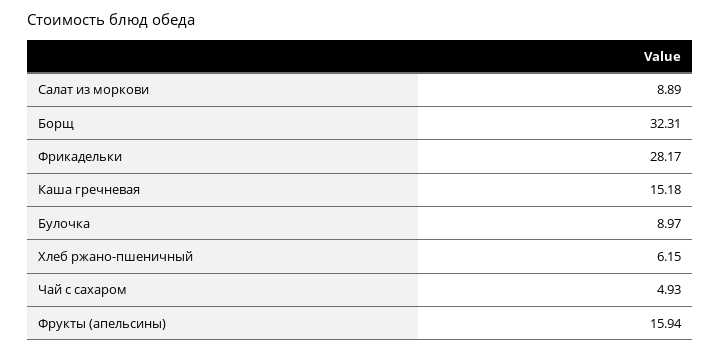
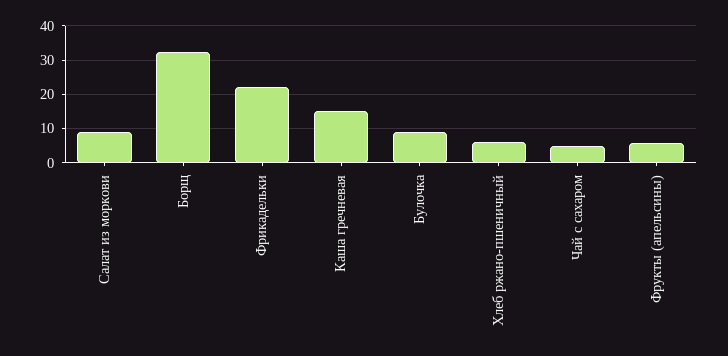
  {
    "Салат из моркови": 8.89,
    "Борщ": 32.31,
-   "Фрикадельки": 28.17,
+   "Фрикадельки": 22,
    "Каша гречневая": 15.18,
    "Булочка": 8.97,
    "Хлеб ржано-пшеничный": 6.15,
    "Чай с сахаром": 4.93,
-   "Фрукты (апельсины)": 15.94
+   "Фрукты (апельсины)": 6
  }

